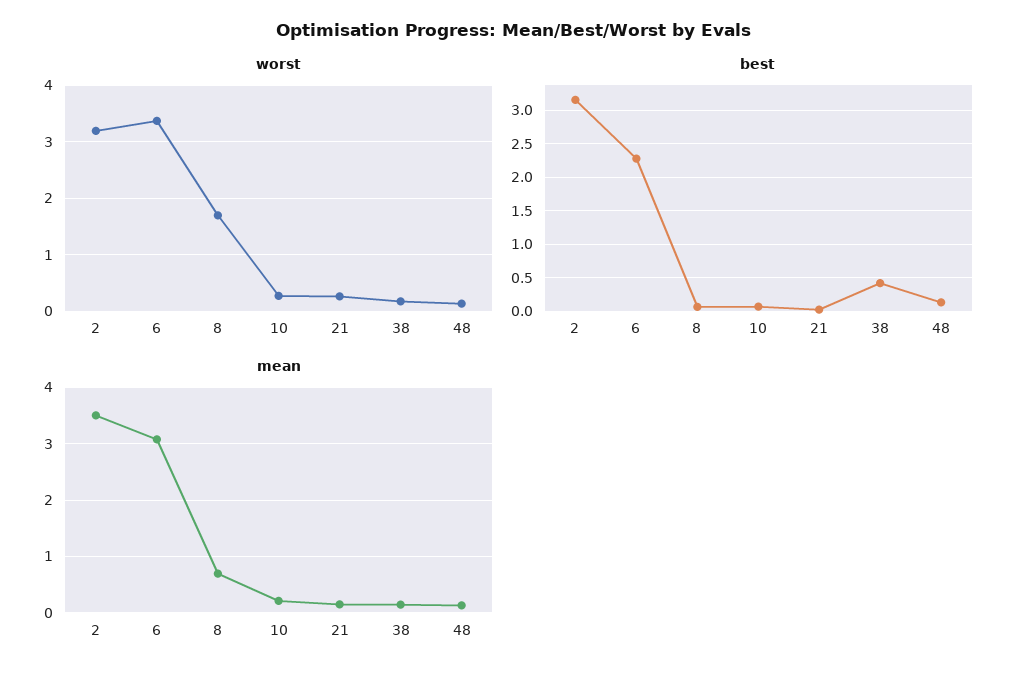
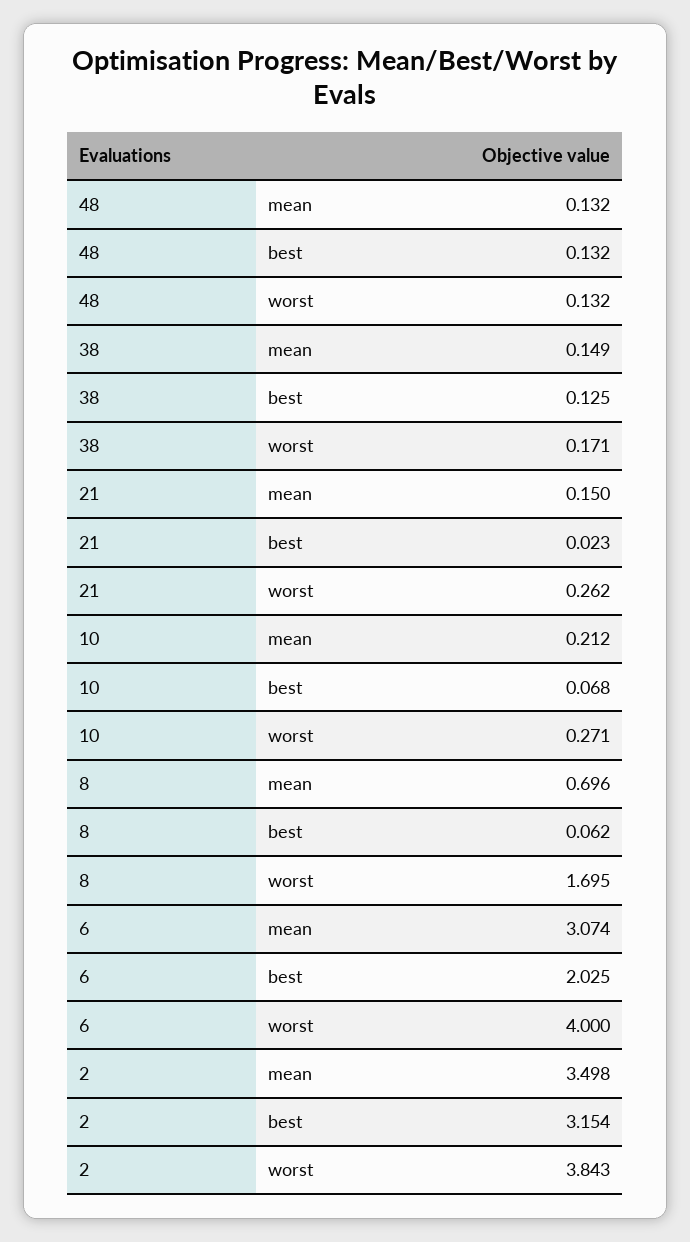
  {
    "worst": {
-     "2": 3.2,
+     "2": 3.843,
-     "6": 3.4,
+     "6": 4,
      "8": 1.695,
      "10": 0.271,
      "21": 0.262,
      "38": 0.171,
      "48": 0.132
    },
    "best": {
      "2": 3.154,
-     "6": 2.3,
+     "6": 2.025,
      "8": 0.062,
      "10": 0.068,
      "21": 0.023,
-     "38": 0.4,
+     "38": 0.125,
      "48": 0.132
    },
    "mean": {
      "2": 3.498,
      "6": 3.074,
      "8": 0.696,
      "10": 0.212,
      "21": 0.15,
      "38": 0.149,
      "48": 0.132
    }
  }

